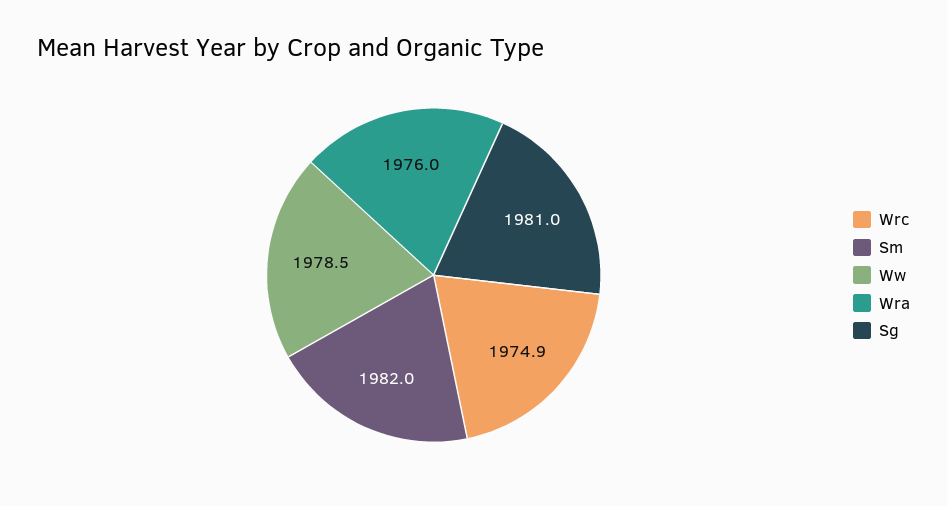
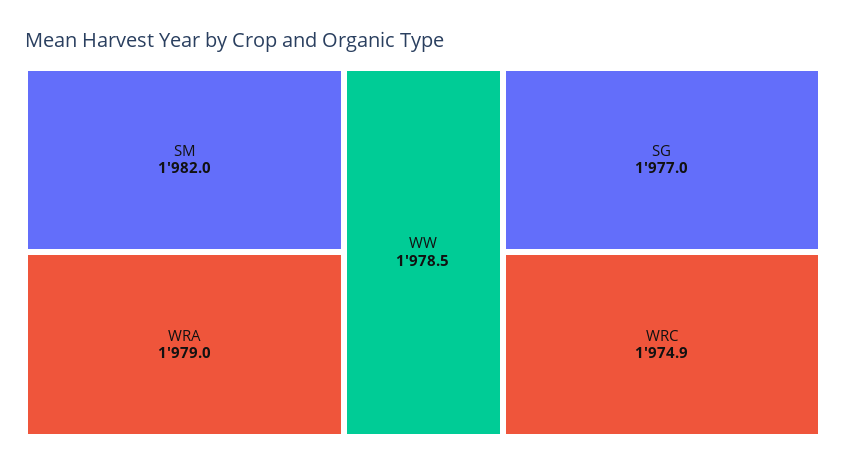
  {
    "Wrc": 1974.9,
    "Sm": 1982,
    "Ww": 1978.5,
-   "Wra": 1976,
+   "Wra": 1979,
-   "Sg": 1981
+   "Sg": 1977
  }

